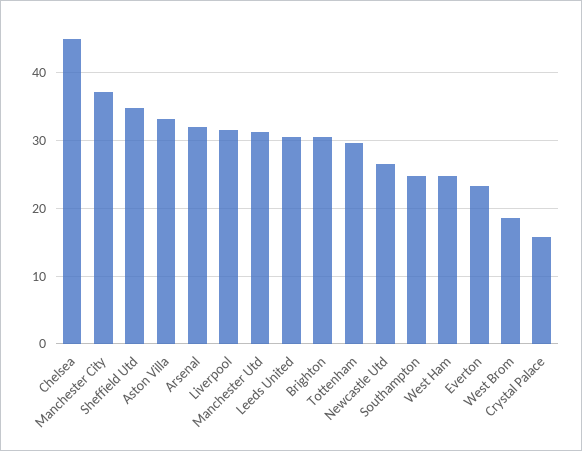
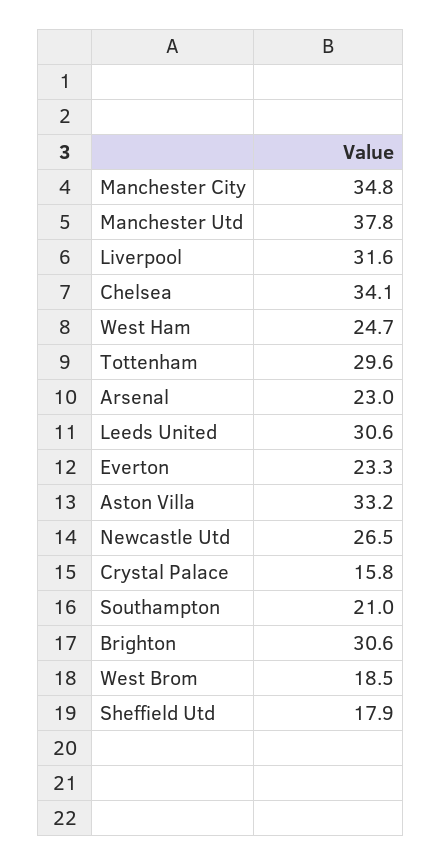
  {
-   "Chelsea": 45,
+   "Chelsea": 34.1,
-   "Manchester City": 37,
+   "Manchester City": 34.8,
-   "Sheffield Utd": 35,
+   "Sheffield Utd": 17.9,
    "Aston Villa": 33.2,
-   "Arsenal": 32,
+   "Arsenal": 23,
    "Liverpool": 31.6,
-   "Manchester Utd": 31,
+   "Manchester Utd": 37.8,
    "Leeds United": 30.6,
    "Brighton": 30.6,
    "Tottenham": 29.6,
    "Newcastle Utd": 26.5,
-   "Southampton": 25,
+   "Southampton": 21,
    "West Ham": 24.7,
    "Everton": 23.3,
    "West Brom": 18.5,
    "Crystal Palace": 15.8
  }

